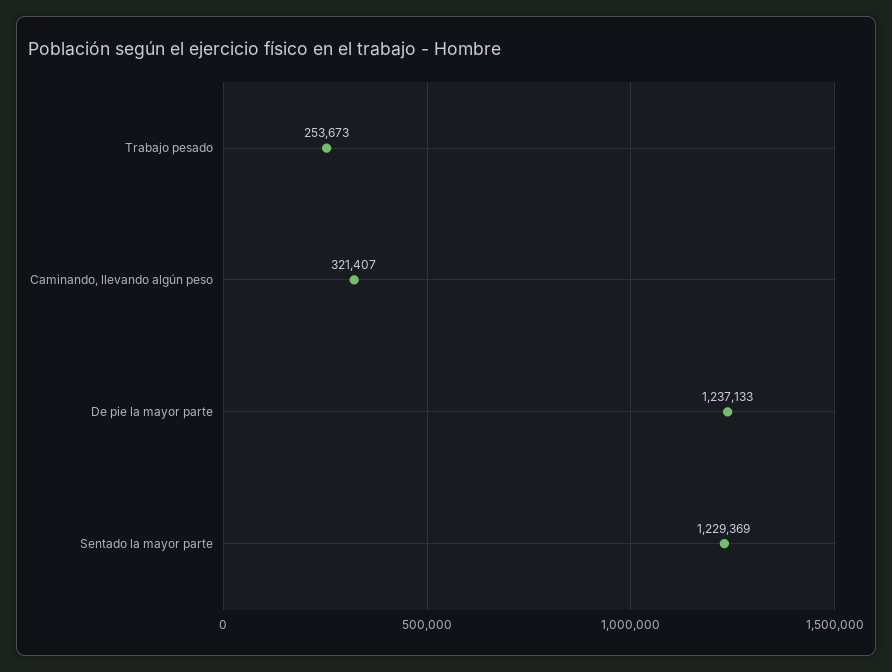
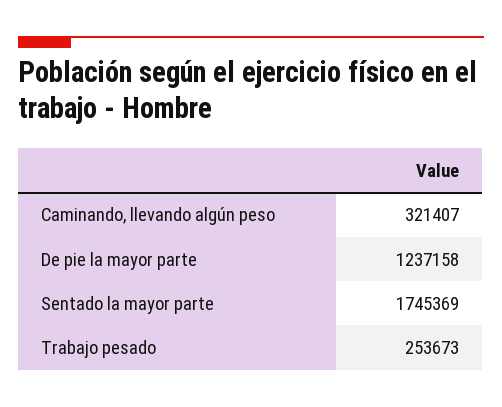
  {
    "Trabajo pesado": 253673,
    "Caminando, llevando algún peso": 321407,
-   "De pie la mayor parte": 1237133,
+   "De pie la mayor parte": 1237158,
-   "Sentado la mayor parte": 1229369
+   "Sentado la mayor parte": 1745369
  }

